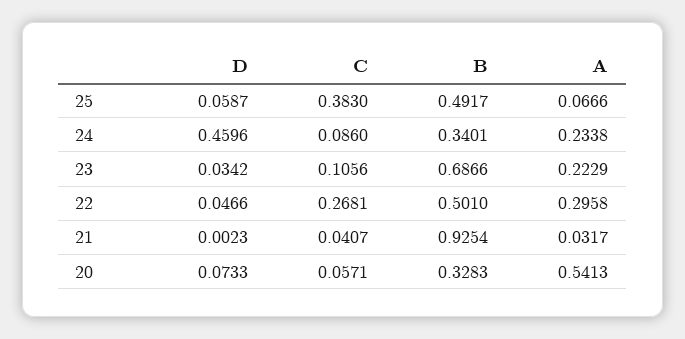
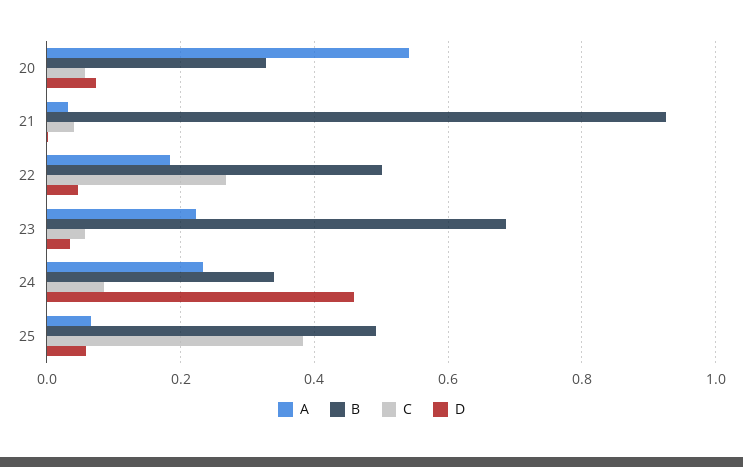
  {
    "D": {
      "25": 0.0587,
      "24": 0.4596,
      "23": 0.0342,
      "22": 0.0466,
      "21": 0.0023,
      "20": 0.0733
    },
    "C": {
      "25": 0.383,
      "24": 0.086,
-     "23": 0.1056,
+     "23": 0.06,
      "22": 0.2681,
      "21": 0.0407,
      "20": 0.0571
    },
    "B": {
      "25": 0.4917,
      "24": 0.3401,
      "23": 0.6866,
      "22": 0.501,
      "21": 0.9254,
      "20": 0.3283
    },
    "A": {
      "25": 0.0666,
      "24": 0.2338,
      "23": 0.2229,
-     "22": 0.2958,
+     "22": 0.18,
      "21": 0.0317,
      "20": 0.5413
    }
  }

